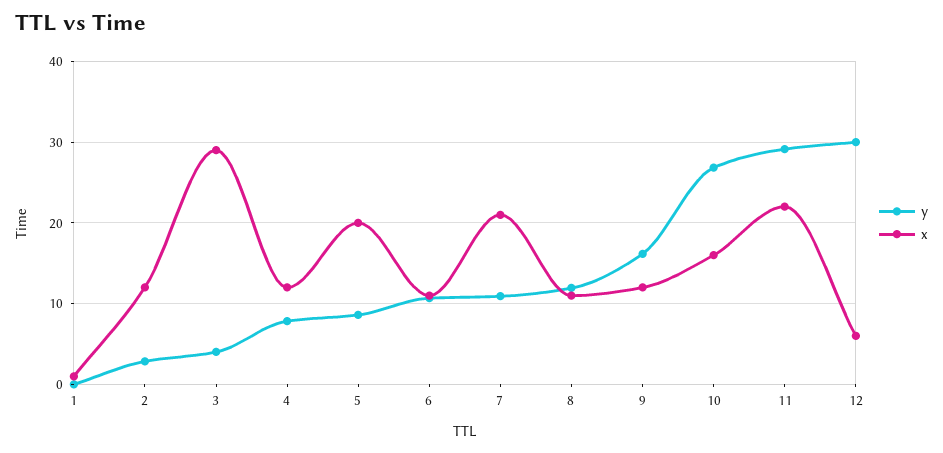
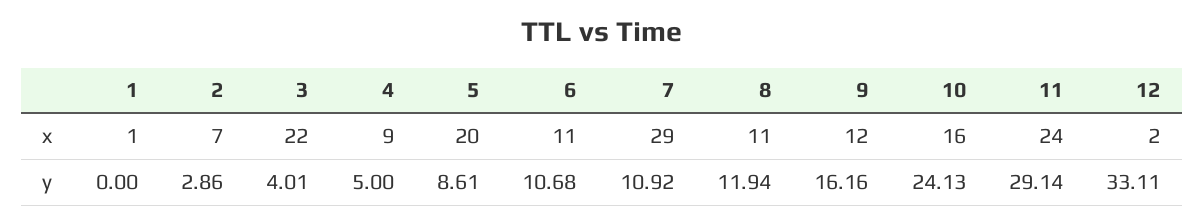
  {
    "y": {
      "1": 0,
      "2": 2.86,
      "3": 4.01,
-     "4": 8,
+     "4": 5,
      "5": 8.61,
      "6": 10.68,
      "7": 10.92,
      "8": 11.94,
      "9": 16.16,
-     "10": 27,
+     "10": 24.13,
      "11": 29.14,
-     "12": 30
+     "12": 33.11
    },
    "x": {
      "1": 1,
-     "2": 12,
+     "2": 7,
-     "3": 29,
+     "3": 22,
-     "4": 12,
+     "4": 9,
      "5": 20,
      "6": 11,
-     "7": 21,
+     "7": 29,
      "8": 11,
      "9": 12,
      "10": 16,
-     "11": 22,
+     "11": 24,
-     "12": 6
+     "12": 2
    }
  }

